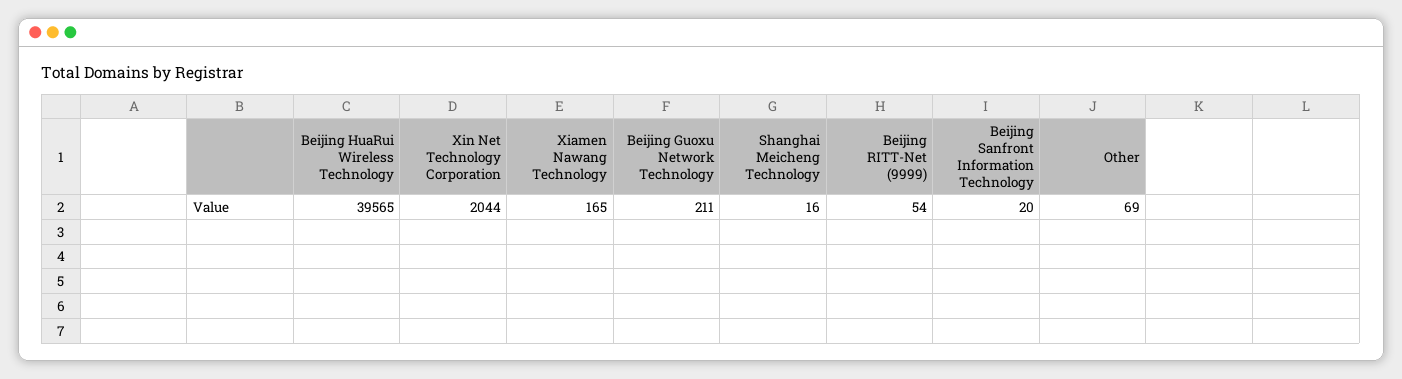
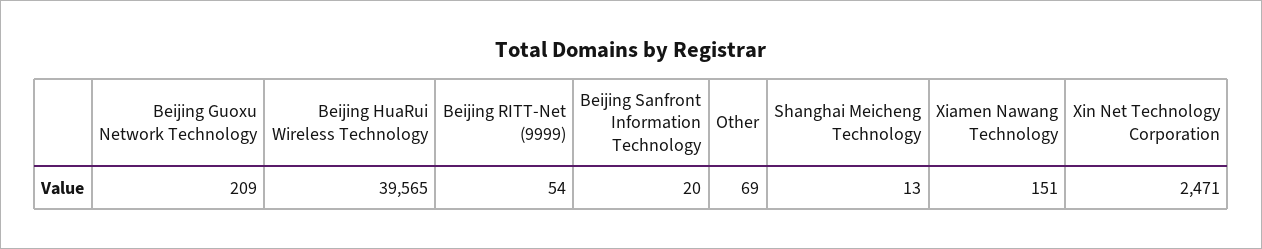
  {
    "Beijing HuaRui Wireless Technology": 39565,
-   "Xin Net Technology Corporation": 2044,
+   "Xin Net Technology Corporation": 2471,
-   "Xiamen Nawang Technology": 165,
+   "Xiamen Nawang Technology": 151,
-   "Beijing Guoxu Network Technology": 211,
+   "Beijing Guoxu Network Technology": 209,
-   "Shanghai Meicheng Technology": 16,
+   "Shanghai Meicheng Technology": 13,
    "Beijing RITT-Net (9999)": 54,
    "Beijing Sanfront Information Technology": 20,
    "Other": 69
  }

